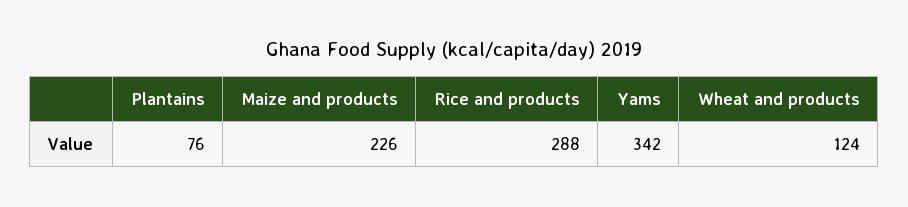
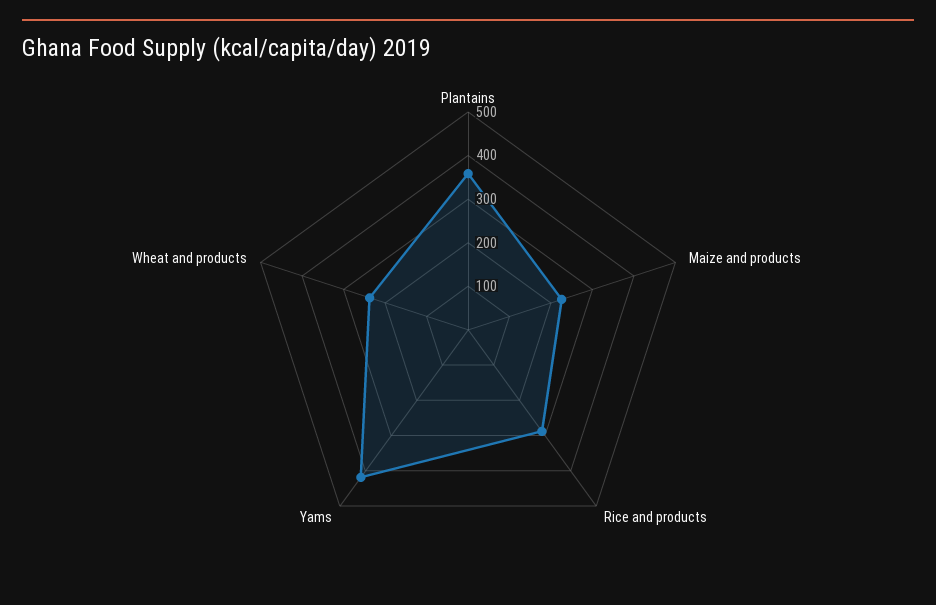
  {
-   "Plantains": 76,
+   "Plantains": 360,
    "Maize and products": 226,
    "Rice and products": 288,
-   "Yams": 342,
+   "Yams": 420,
-   "Wheat and products": 124
+   "Wheat and products": 240
  }

